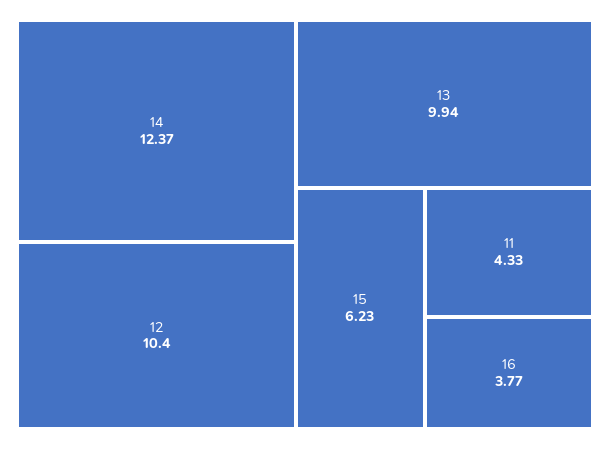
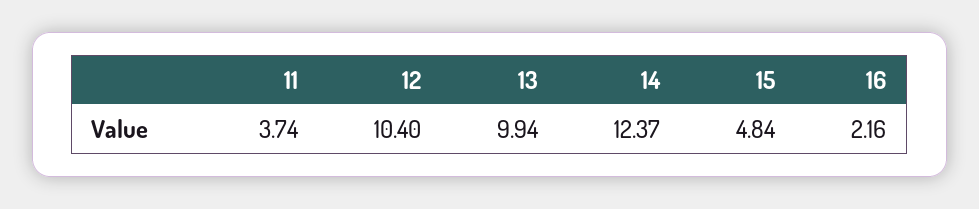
  {
    "14": 12.37,
    "12": 10.4,
    "13": 9.94,
-   "15": 6.23,
+   "15": 4.84,
-   "11": 4.33,
+   "11": 3.74,
-   "16": 3.77
+   "16": 2.16
  }

